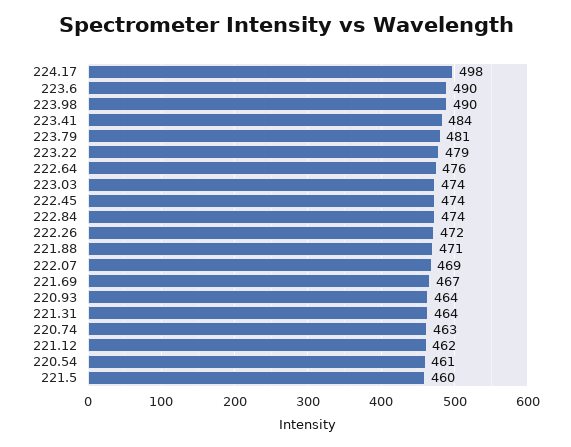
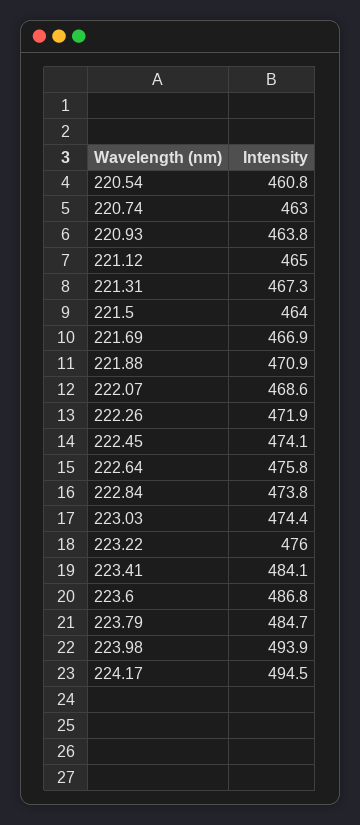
  {
-   "224.17": 498,
+   "224.17": 494.5,
-   "223.6": 490,
+   "223.6": 486.8,
-   "223.98": 490,
+   "223.98": 493.9,
    "223.41": 484.1,
-   "223.79": 481,
+   "223.79": 484.7,
-   "223.22": 479,
+   "223.22": 476,
    "222.64": 475.8,
    "223.03": 474.4,
    "222.45": 474.1,
    "222.84": 473.8,
    "222.26": 471.9,
    "221.88": 470.9,
    "222.07": 468.6,
    "221.69": 466.9,
    "220.93": 463.8,
-   "221.31": 464,
+   "221.31": 467.3,
    "220.74": 463,
-   "221.12": 462,
+   "221.12": 465,
    "220.54": 460.8,
-   "221.5": 460
+   "221.5": 464
  }

